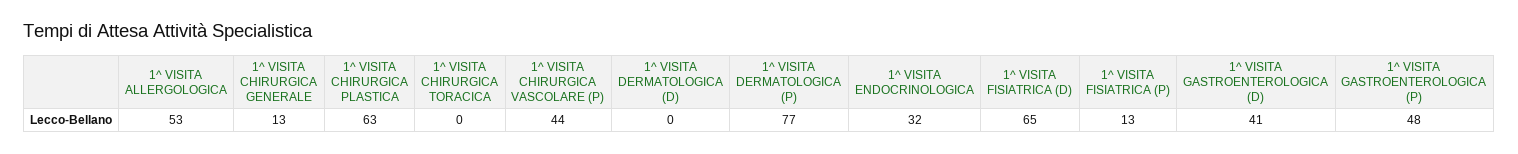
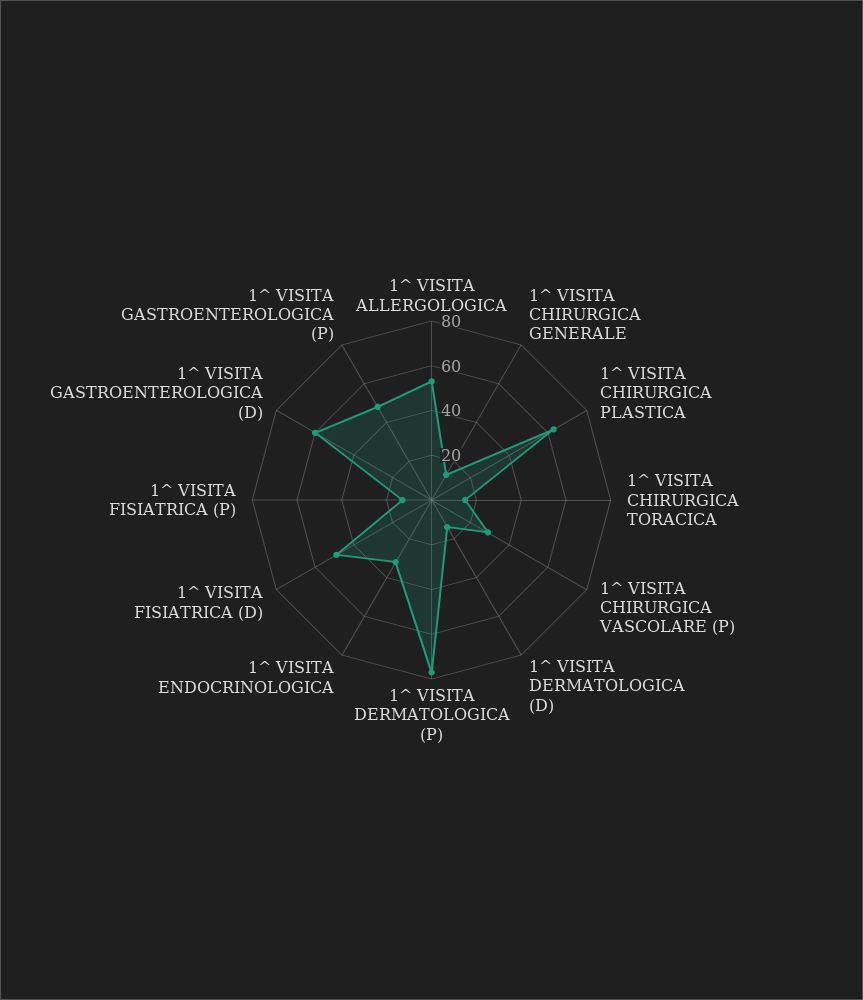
  {
    "1^ VISITA ALLERGOLOGICA": 53,
    "1^ VISITA CHIRURGICA GENERALE": 13,
    "1^ VISITA CHIRURGICA PLASTICA": 63,
-   "1^ VISITA CHIRURGICA TORACICA": 0,
+   "1^ VISITA CHIRURGICA TORACICA": 15,
-   "1^ VISITA CHIRURGICA VASCOLARE (P)": 44,
+   "1^ VISITA CHIRURGICA VASCOLARE (P)": 30,
-   "1^ VISITA DERMATOLOGICA (D)": 0,
+   "1^ VISITA DERMATOLOGICA (D)": 15,
    "1^ VISITA DERMATOLOGICA (P)": 77,
    "1^ VISITA ENDOCRINOLOGICA": 32,
-   "1^ VISITA FISIATRICA (D)": 65,
+   "1^ VISITA FISIATRICA (D)": 50,
    "1^ VISITA FISIATRICA (P)": 13,
-   "1^ VISITA GASTROENTEROLOGICA (D)": 41,
+   "1^ VISITA GASTROENTEROLOGICA (D)": 60,
    "1^ VISITA GASTROENTEROLOGICA (P)": 48
  }

